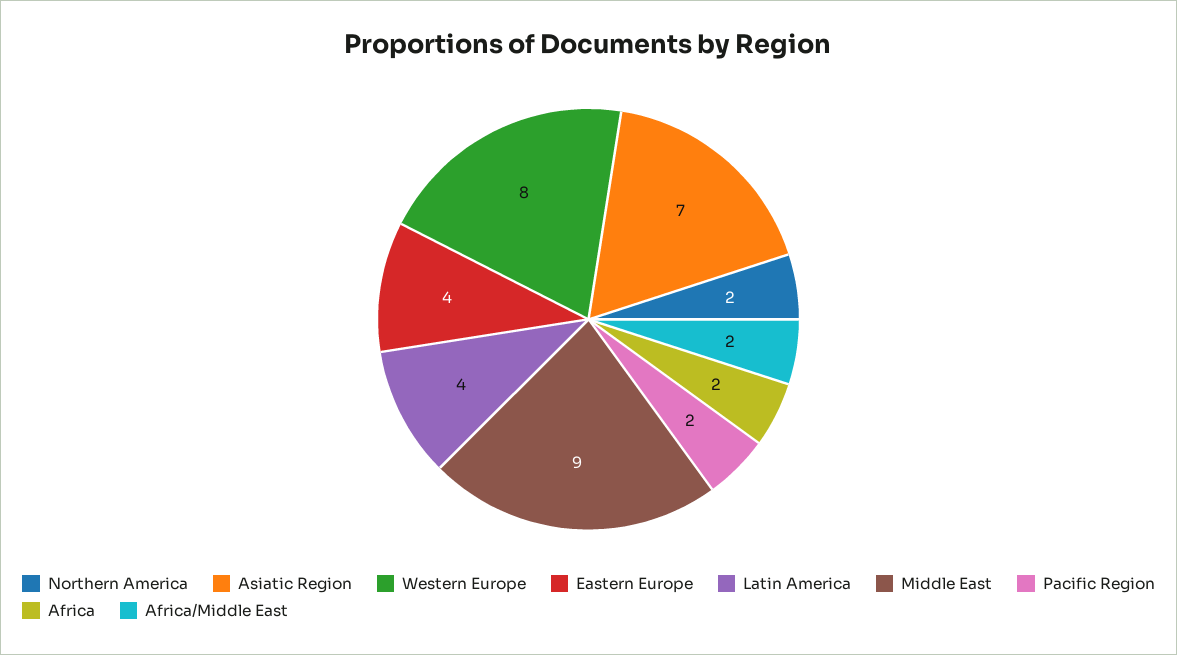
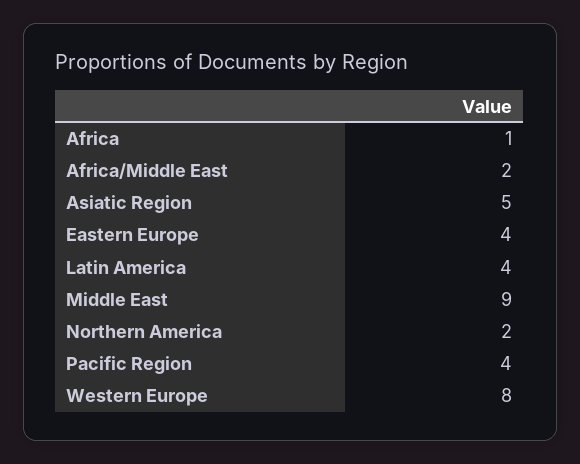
  {
    "Northern America": 2,
-   "Asiatic Region": 7,
+   "Asiatic Region": 5,
    "Western Europe": 8,
    "Eastern Europe": 4,
    "Latin America": 4,
    "Middle East": 9,
-   "Pacific Region": 2,
+   "Pacific Region": 4,
-   "Africa": 2,
+   "Africa": 1,
    "Africa/Middle East": 2
  }

